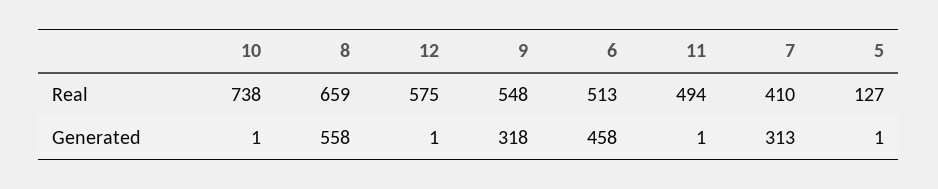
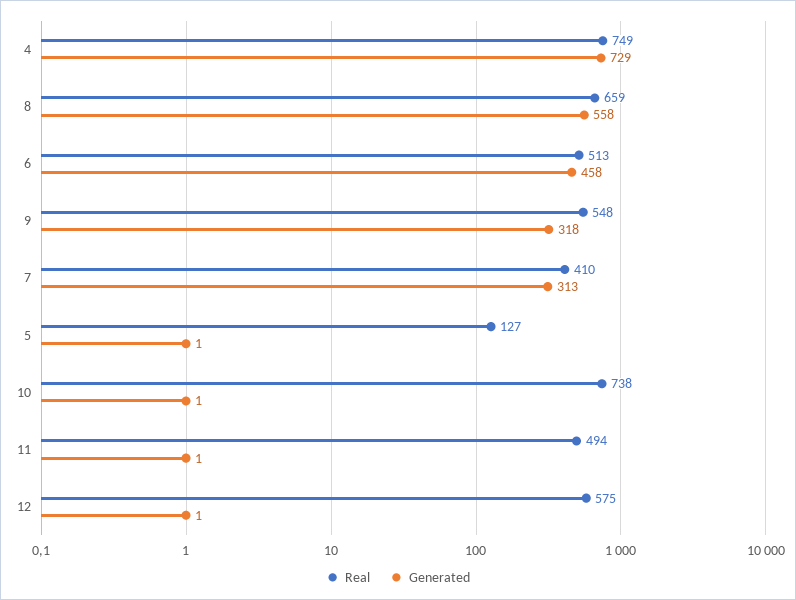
  {
    "Real": {
      "10": 738,
      "8": 659,
      "12": 575,
      "9": 548,
      "6": 513,
      "11": 494,
      "7": 410,
-     "5": 127
+     "5": 127,
+     "4": 749
    },
    "Generated": {
      "10": 1,
      "8": 558,
      "12": 1,
      "9": 318,
      "6": 458,
      "11": 1,
      "7": 313,
-     "5": 1
+     "5": 1,
+     "4": 729
    }
  }

